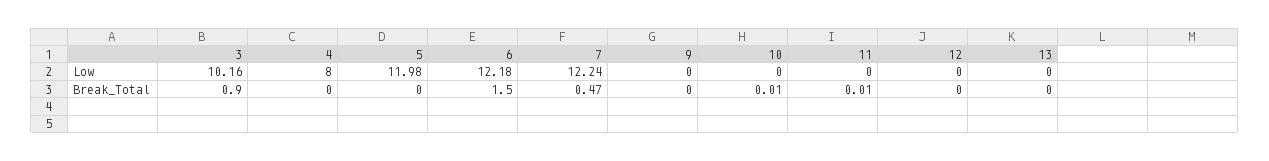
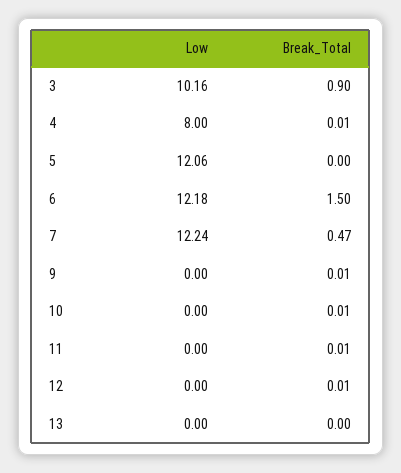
  {
    "3": {
      "Low": 10.16,
      "Break_Total": 0.9
    },
    "4": {
      "Low": 8,
-     "Break_Total": 0
+     "Break_Total": 0.01
    },
    "5": {
-     "Low": 11.98,
+     "Low": 12.06,
      "Break_Total": 0
    },
    "6": {
      "Low": 12.18,
      "Break_Total": 1.5
    },
    "7": {
      "Low": 12.24,
      "Break_Total": 0.47
    },
    "9": {
      "Low": 0,
-     "Break_Total": 0
+     "Break_Total": 0.01
    },
    "10": {
      "Low": 0,
      "Break_Total": 0.01
    },
    "11": {
      "Low": 0,
      "Break_Total": 0.01
    },
    "12": {
      "Low": 0,
-     "Break_Total": 0
+     "Break_Total": 0.01
    },
    "13": {
      "Low": 0,
      "Break_Total": 0
    }
  }

